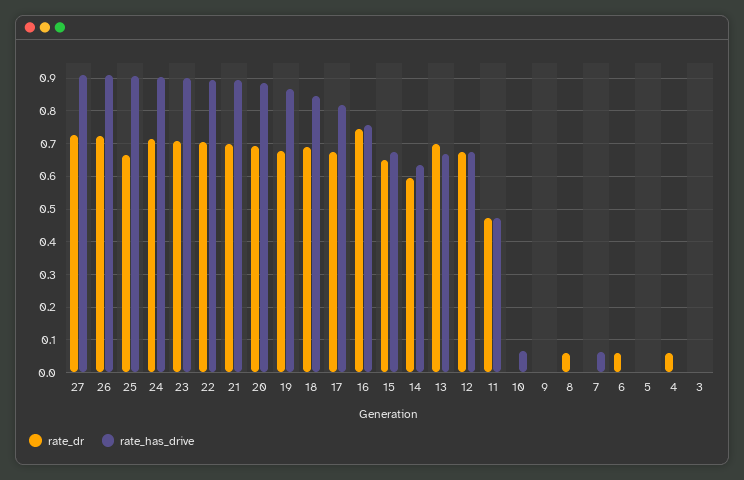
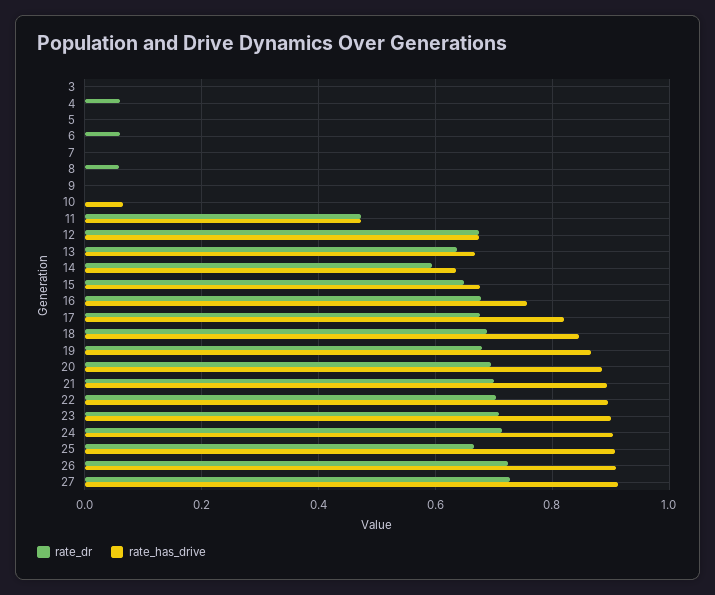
  {
    "rate_dr": {
      "27": 0.72,
      "26": 0.72,
      "25": 0.66,
      "24": 0.72,
      "23": 0.7,
      "22": 0.7,
      "21": 0.7,
      "20": 0.7,
      "19": 0.68,
      "18": 0.68,
      "17": 0.68,
-     "16": 0.74,
+     "16": 0.68,
      "15": 0.64,
      "14": 0.6,
-     "13": 0.7,
+     "13": 0.64,
      "12": 0.68,
      "11": 0.48,
      "10": 0,
      "9": 0,
      "8": 0.06,
      "7": 0,
      "6": 0.06,
      "5": 0,
      "4": 0.06,
      "3": 0
    },
    "rate_has_drive": {
      "27": 0.92,
      "26": 0.9,
      "25": 0.9,
      "24": 0.9,
      "23": 0.9,
      "22": 0.9,
      "21": 0.9,
      "20": 0.88,
      "19": 0.86,
      "18": 0.84,
      "17": 0.82,
      "16": 0.76,
      "15": 0.68,
      "14": 0.64,
      "13": 0.66,
      "12": 0.68,
      "11": 0.48,
      "10": 0.06,
      "9": 0,
      "8": 0,
-     "7": 0.06,
+     "7": 0,
      "6": 0,
      "5": 0,
      "4": 0,
      "3": 0
    }
  }

